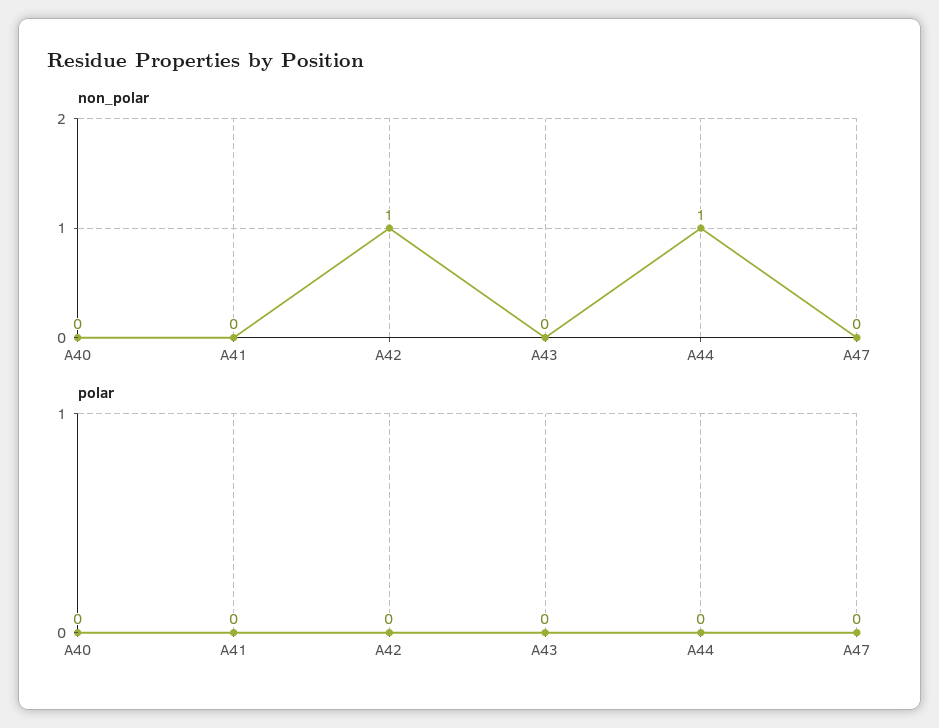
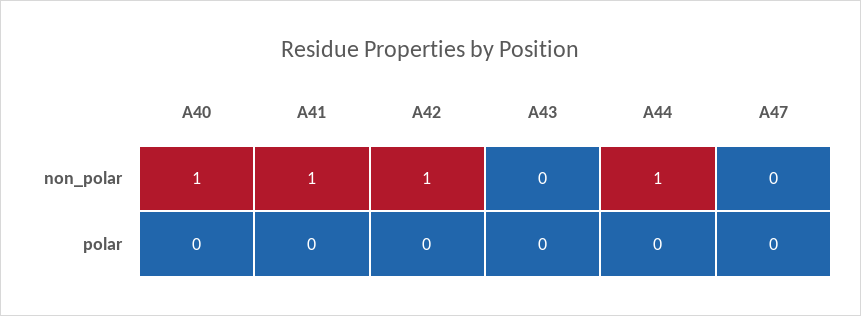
  {
    "non_polar": {
-     "A40": 0,
+     "A40": 1,
-     "A41": 0,
+     "A41": 1,
      "A42": 1,
      "A43": 0,
      "A44": 1,
      "A47": 0
    },
    "polar": {
      "A40": 0,
      "A41": 0,
      "A42": 0,
      "A43": 0,
      "A44": 0,
      "A47": 0
    }
  }

